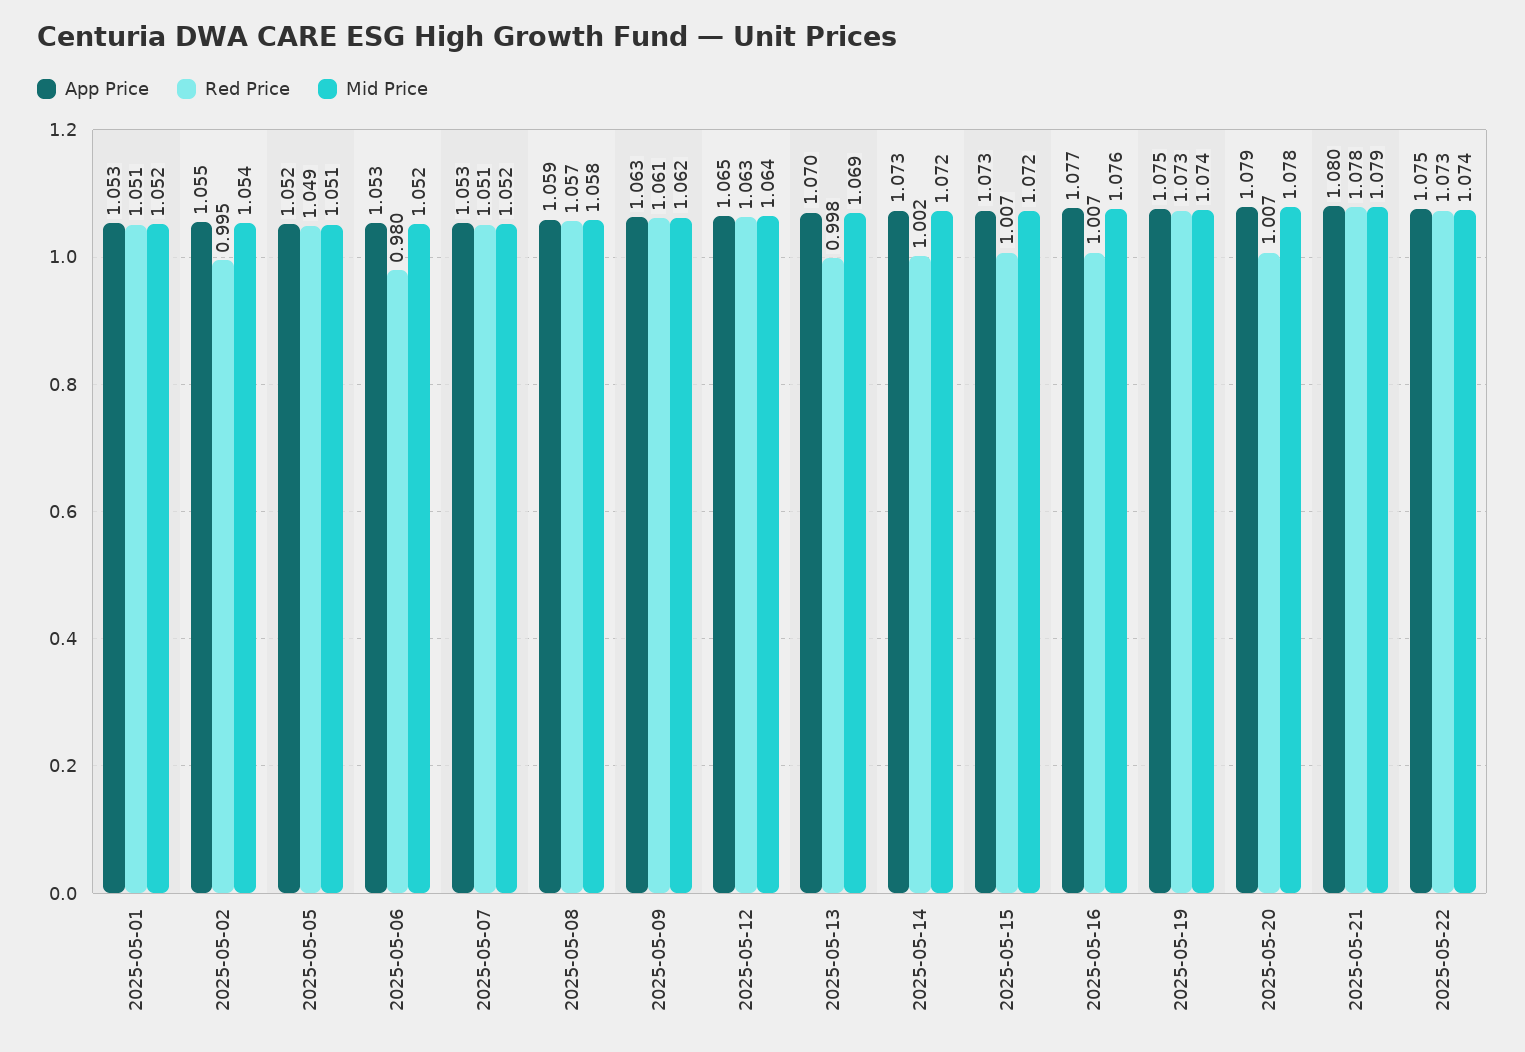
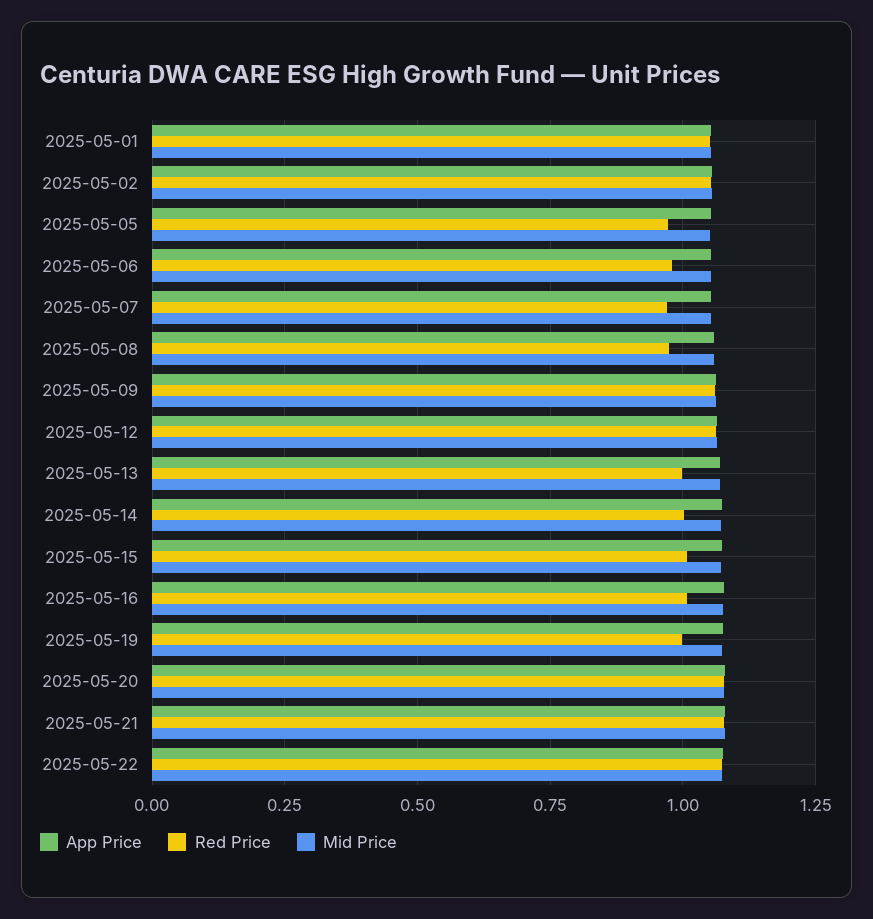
  {
    "App Price": {
      "2025-05-01": 1.053,
      "2025-05-02": 1.055,
      "2025-05-05": 1.052,
      "2025-05-06": 1.053,
      "2025-05-07": 1.053,
      "2025-05-08": 1.059,
      "2025-05-09": 1.063,
      "2025-05-12": 1.065,
      "2025-05-13": 1.07,
      "2025-05-14": 1.073,
      "2025-05-15": 1.073,
      "2025-05-16": 1.077,
      "2025-05-19": 1.075,
      "2025-05-20": 1.079,
      "2025-05-21": 1.08,
      "2025-05-22": 1.075
    },
    "Red Price": {
      "2025-05-01": 1.051,
-     "2025-05-02": 0.995,
+     "2025-05-02": 1.05,
-     "2025-05-05": 1.049,
+     "2025-05-05": 0.975,
      "2025-05-06": 0.98,
-     "2025-05-07": 1.051,
+     "2025-05-07": 0.975,
-     "2025-05-08": 1.057,
+     "2025-05-08": 0.975,
      "2025-05-09": 1.061,
      "2025-05-12": 1.063,
      "2025-05-13": 0.998,
      "2025-05-14": 1.002,
      "2025-05-15": 1.007,
      "2025-05-16": 1.007,
-     "2025-05-19": 1.073,
+     "2025-05-19": 1,
-     "2025-05-20": 1.007,
+     "2025-05-20": 1.075,
      "2025-05-21": 1.078,
      "2025-05-22": 1.073
    },
    "Mid Price": {
      "2025-05-01": 1.052,
      "2025-05-02": 1.054,
      "2025-05-05": 1.051,
      "2025-05-06": 1.052,
      "2025-05-07": 1.052,
      "2025-05-08": 1.058,
      "2025-05-09": 1.062,
      "2025-05-12": 1.064,
      "2025-05-13": 1.069,
      "2025-05-14": 1.072,
      "2025-05-15": 1.072,
      "2025-05-16": 1.076,
      "2025-05-19": 1.074,
      "2025-05-20": 1.078,
      "2025-05-21": 1.079,
      "2025-05-22": 1.074
    }
  }

